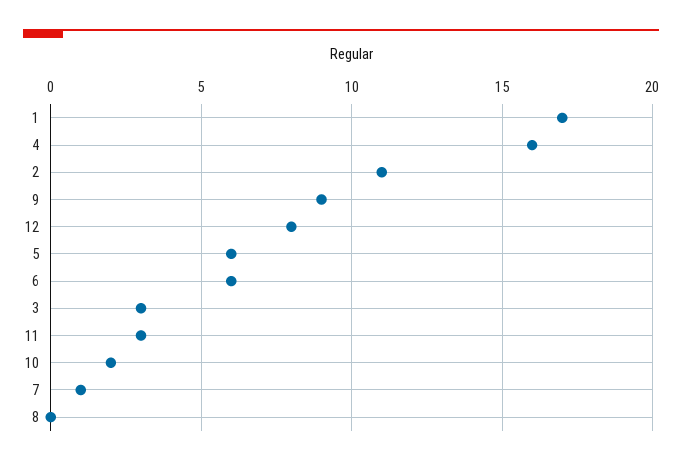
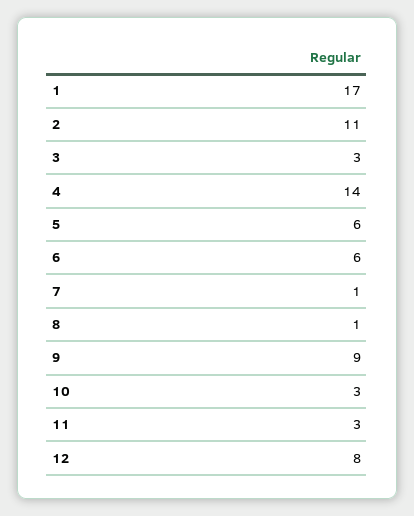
  {
    "1": 17,
-   "4": 16,
+   "4": 14,
    "2": 11,
    "9": 9,
    "12": 8,
    "5": 6,
    "6": 6,
    "3": 3,
    "11": 3,
-   "10": 2,
+   "10": 3,
    "7": 1,
-   "8": 0
+   "8": 1
  }

